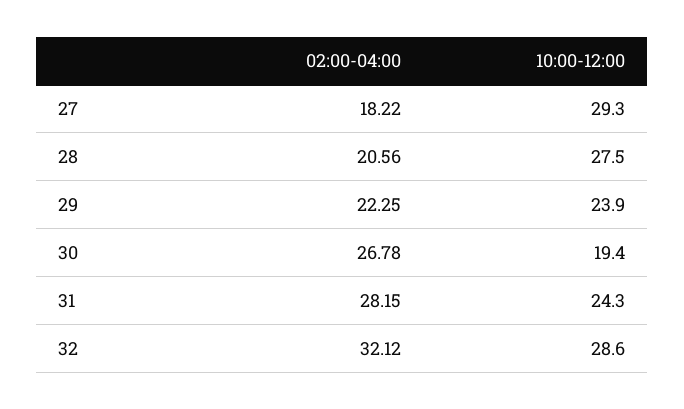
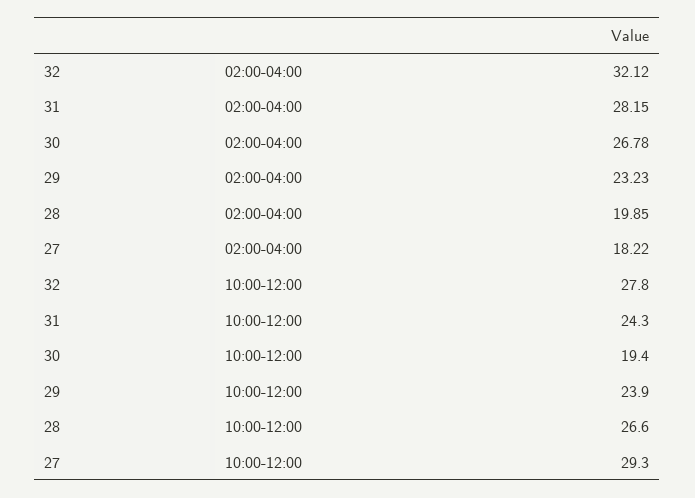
  {
    "02:00-04:00": {
      "27": 18.22,
-     "28": 20.56,
+     "28": 19.85,
-     "29": 22.25,
+     "29": 23.23,
      "30": 26.78,
      "31": 28.15,
      "32": 32.12
    },
    "10:00-12:00": {
      "27": 29.3,
-     "28": 27.5,
+     "28": 26.6,
      "29": 23.9,
      "30": 19.4,
      "31": 24.3,
-     "32": 28.6
+     "32": 27.8
    }
  }

